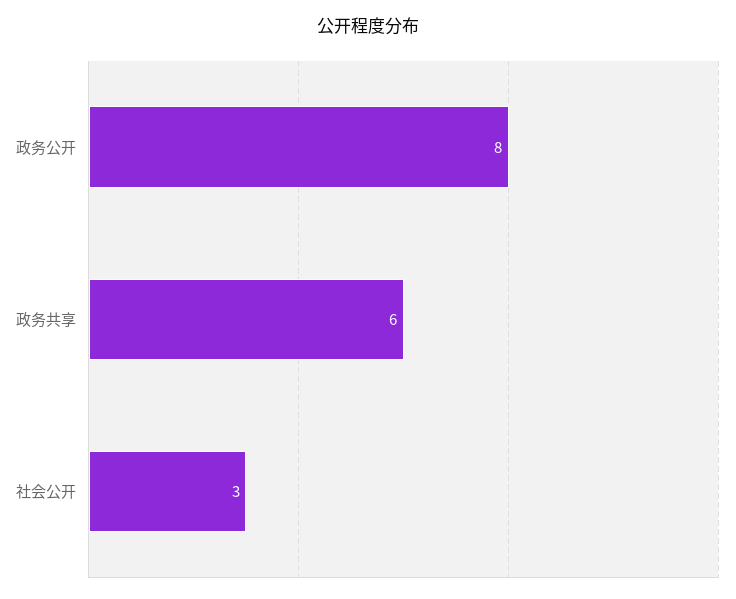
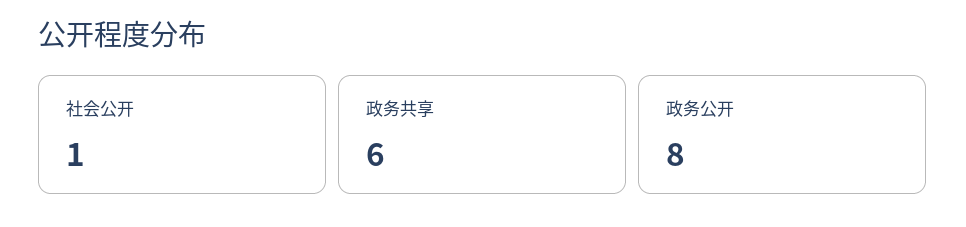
  {
    "政务公开": 8,
    "政务共享": 6,
-   "社会公开": 3
+   "社会公开": 1
  }

